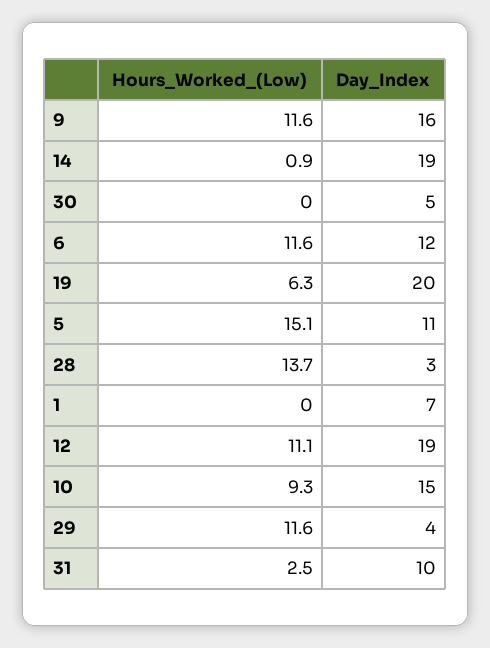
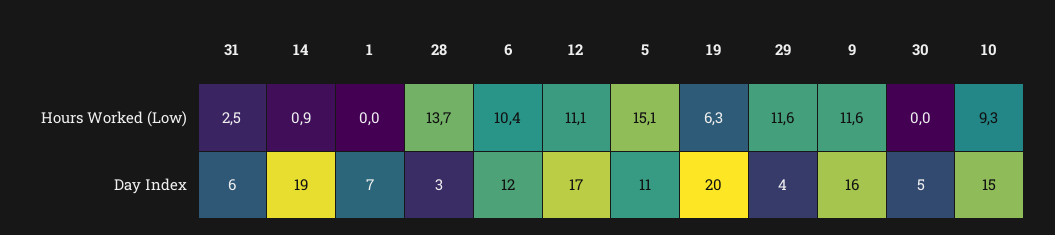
  {
    "Hours_Worked_(Low)": {
      "9": 11.6,
      "14": 0.9,
      "30": 0,
-     "6": 11.6,
+     "6": 10.4,
      "19": 6.3,
      "5": 15.1,
      "28": 13.7,
      "1": 0,
      "12": 11.1,
      "10": 9.3,
      "29": 11.6,
      "31": 2.5
    },
    "Day_Index": {
      "9": 16,
      "14": 19,
      "30": 5,
      "6": 12,
      "19": 20,
      "5": 11,
      "28": 3,
      "1": 7,
-     "12": 19,
+     "12": 17,
      "10": 15,
      "29": 4,
-     "31": 10
+     "31": 6
    }
  }

